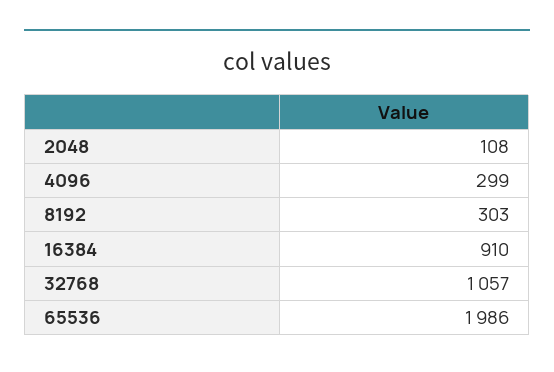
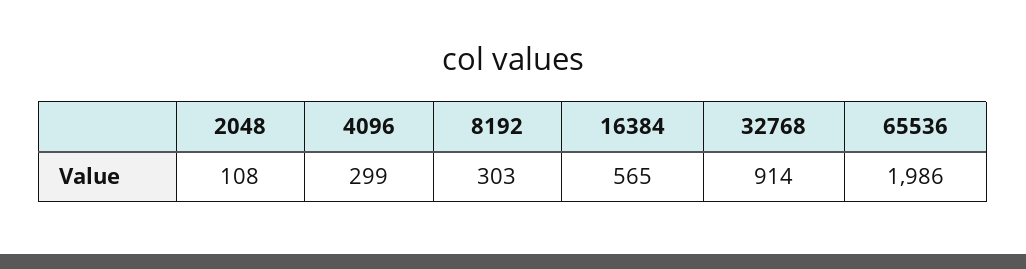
  {
    "2048": 108,
    "4096": 299,
    "8192": 303,
-   "16384": 910,
+   "16384": 565,
-   "32768": 1057,
+   "32768": 914,
    "65536": 1986
  }

